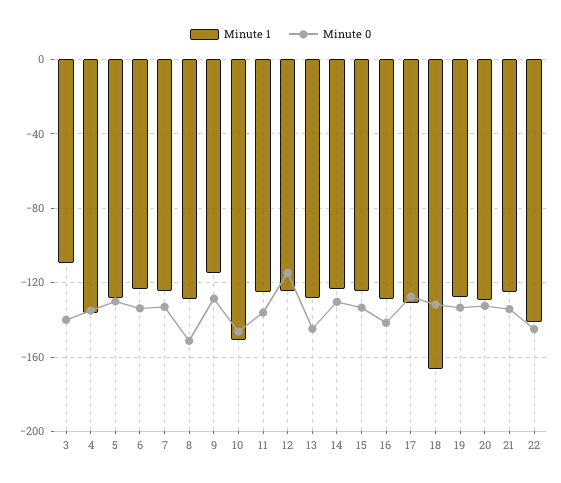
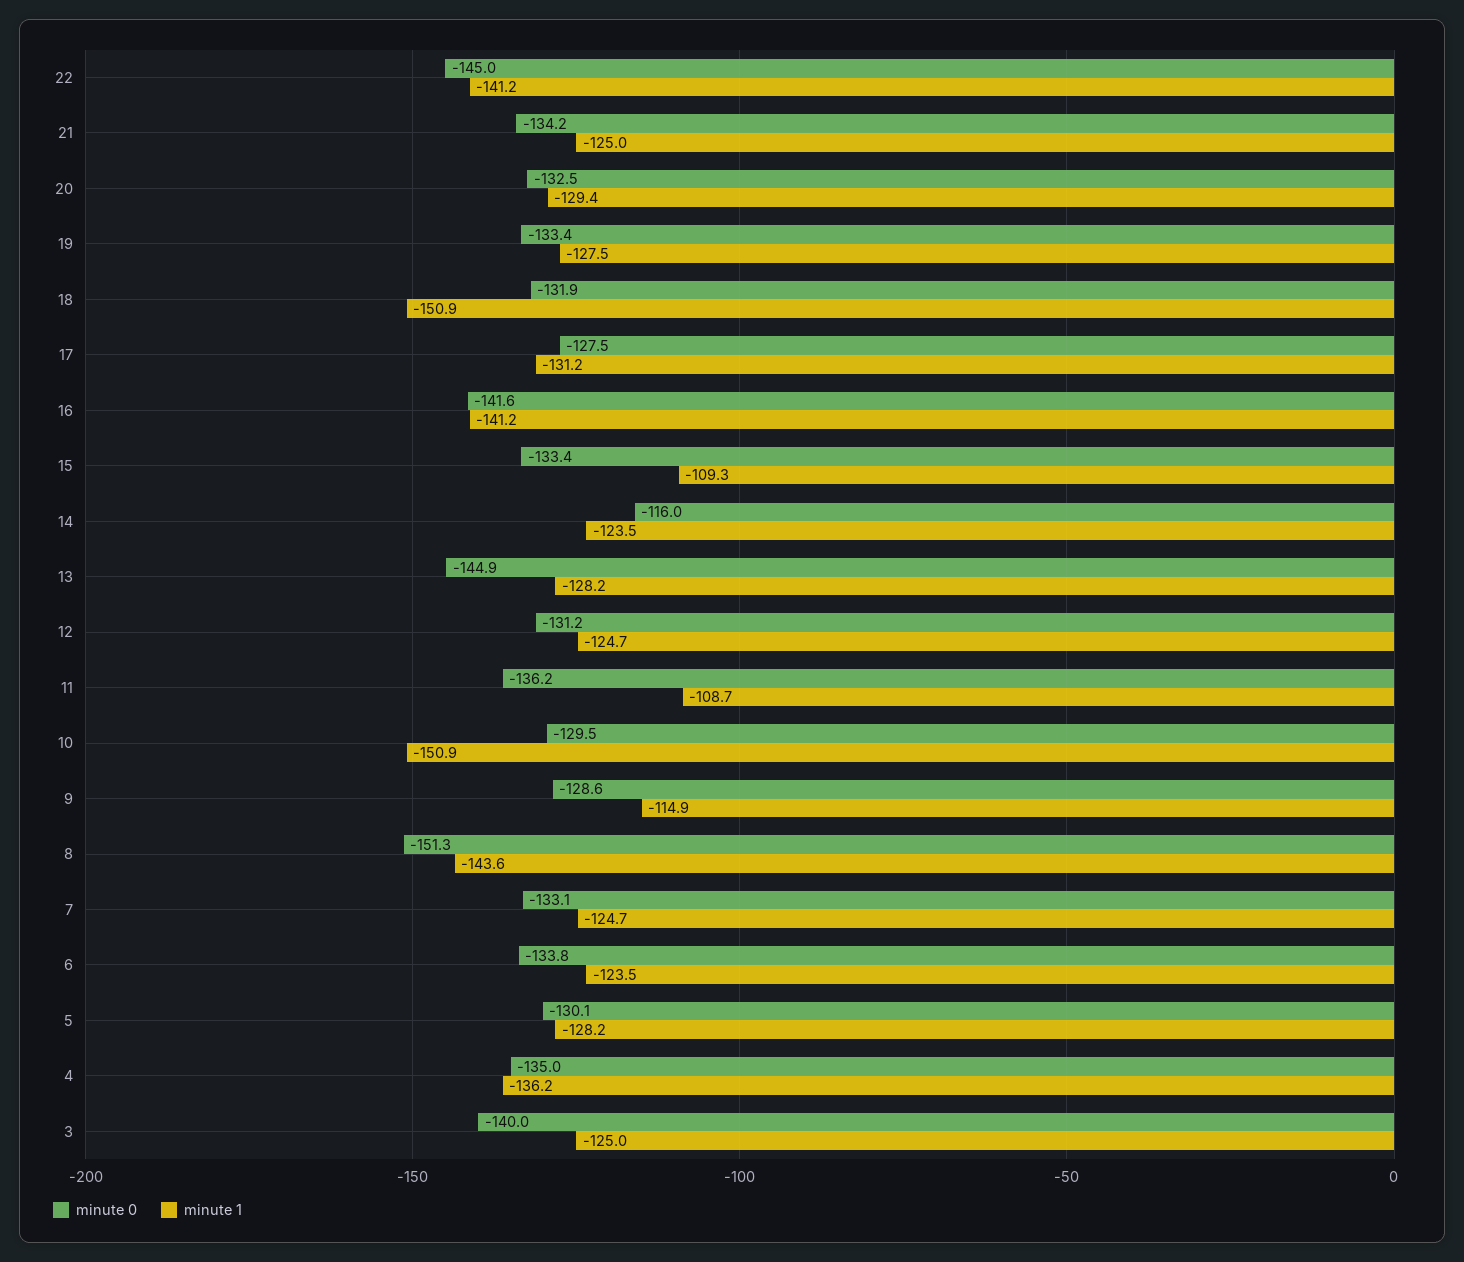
  {
    "Minute 1": {
-     "3": -110,
+     "3": -125,
      "4": -136.2,
      "5": -128.2,
      "6": -123.5,
      "7": -124.7,
-     "8": -130,
+     "8": -143.6,
      "9": -114.9,
      "10": -150.9,
-     "11": -125,
+     "11": -108.7,
      "12": -124.7,
      "13": -128.2,
      "14": -123.5,
-     "15": -125,
+     "15": -109.3,
-     "16": -130,
+     "16": -141.2,
      "17": -131.2,
-     "18": -165,
+     "18": -150.9,
      "19": -127.5,
      "20": -129.4,
      "21": -125,
      "22": -141.2
    },
    "Minute 0": {
      "3": -140,
      "4": -135,
      "5": -130.1,
      "6": -133.8,
      "7": -133.1,
      "8": -151.3,
      "9": -128.6,
-     "10": -145,
+     "10": -129.5,
      "11": -136.2,
-     "12": -115,
+     "12": -131.2,
      "13": -144.9,
-     "14": -130,
+     "14": -116,
      "15": -133.4,
      "16": -141.6,
      "17": -127.5,
      "18": -131.9,
      "19": -133.4,
      "20": -132.5,
      "21": -134.2,
      "22": -145
    }
  }

